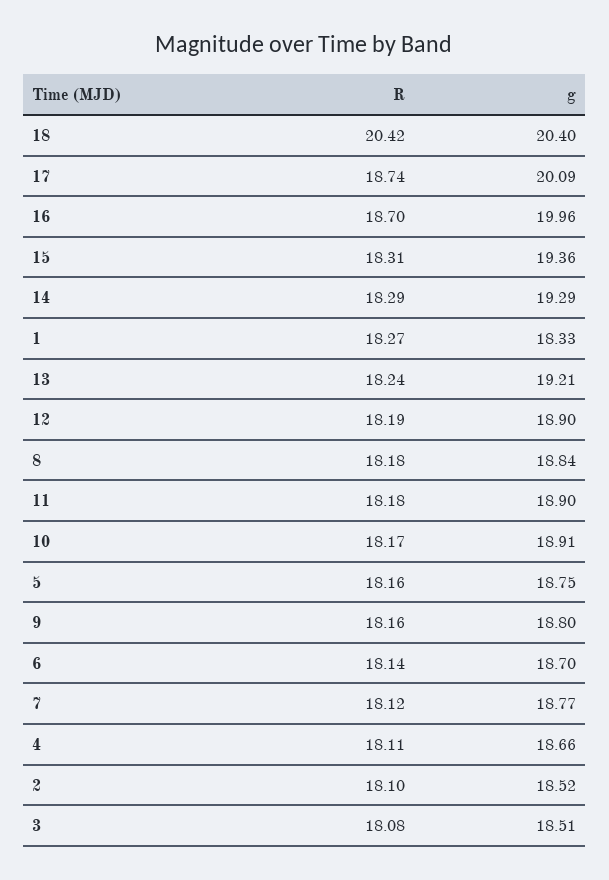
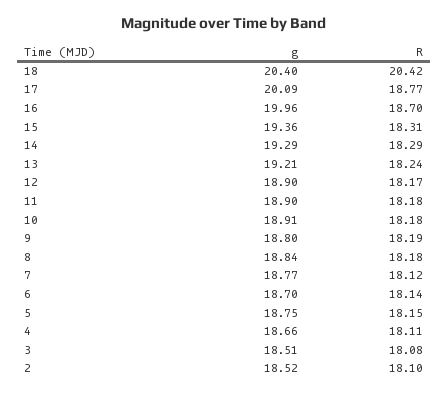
  {
    "R": {
      "18": 20.42,
-     "17": 18.74,
+     "17": 18.77,
      "16": 18.7,
      "15": 18.31,
      "14": 18.29,
-     "1": 18.27,
      "13": 18.24,
-     "12": 18.19,
+     "12": 18.17,
      "8": 18.18,
      "11": 18.18,
-     "10": 18.17,
+     "10": 18.18,
-     "5": 18.16,
+     "5": 18.15,
-     "9": 18.16,
+     "9": 18.19,
      "6": 18.14,
      "7": 18.12,
      "4": 18.11,
      "2": 18.1,
      "3": 18.08
    },
    "g": {
      "18": 20.4,
      "17": 20.09,
      "16": 19.96,
      "15": 19.36,
      "14": 19.29,
-     "1": 18.33,
      "13": 19.21,
      "12": 18.9,
      "8": 18.84,
      "11": 18.9,
      "10": 18.91,
      "5": 18.75,
      "9": 18.8,
      "6": 18.7,
      "7": 18.77,
      "4": 18.66,
      "2": 18.52,
      "3": 18.51
    }
  }

